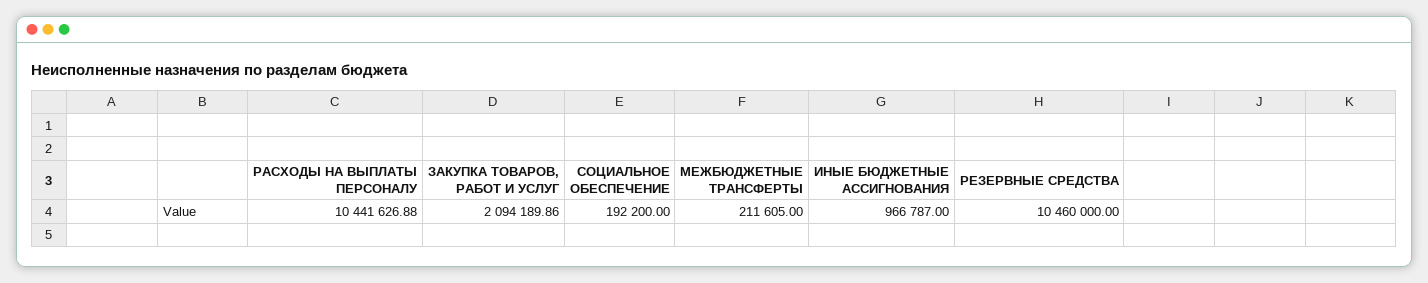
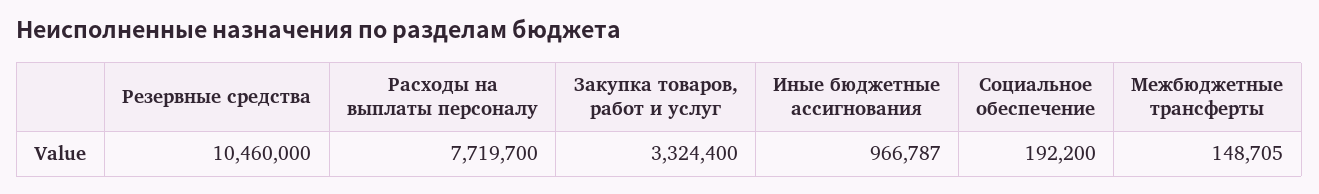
  {
-   "РАСХОДЫ НА ВЫПЛАТЫ ПЕРСОНАЛУ": 10441626.88,
+   "РАСХОДЫ НА ВЫПЛАТЫ ПЕРСОНАЛУ": 7719700,
-   "ЗАКУПКА ТОВАРОВ, РАБОТ И УСЛУГ": 2094189.86,
+   "ЗАКУПКА ТОВАРОВ, РАБОТ И УСЛУГ": 3324400,
    "СОЦИАЛЬНОЕ ОБЕСПЕЧЕНИЕ": 192200,
-   "МЕЖБЮДЖЕТНЫЕ ТРАНСФЕРТЫ": 211605,
+   "МЕЖБЮДЖЕТНЫЕ ТРАНСФЕРТЫ": 148705,
    "ИНЫЕ БЮДЖЕТНЫЕ АССИГНОВАНИЯ": 966787,
    "РЕЗЕРВНЫЕ СРЕДСТВА": 10460000
  }

